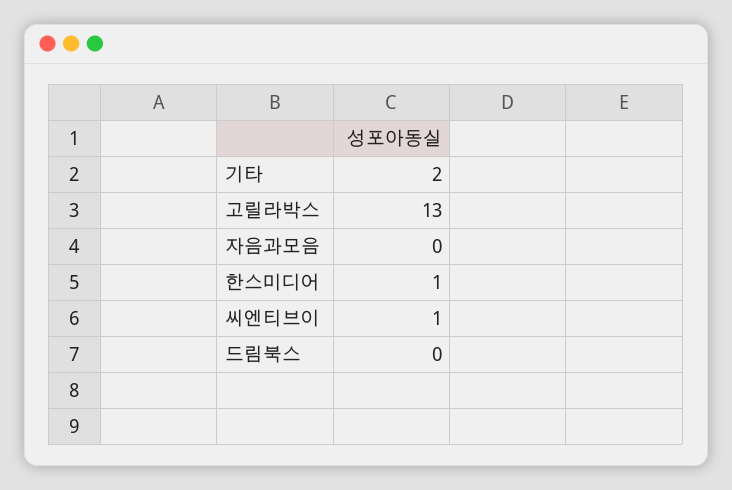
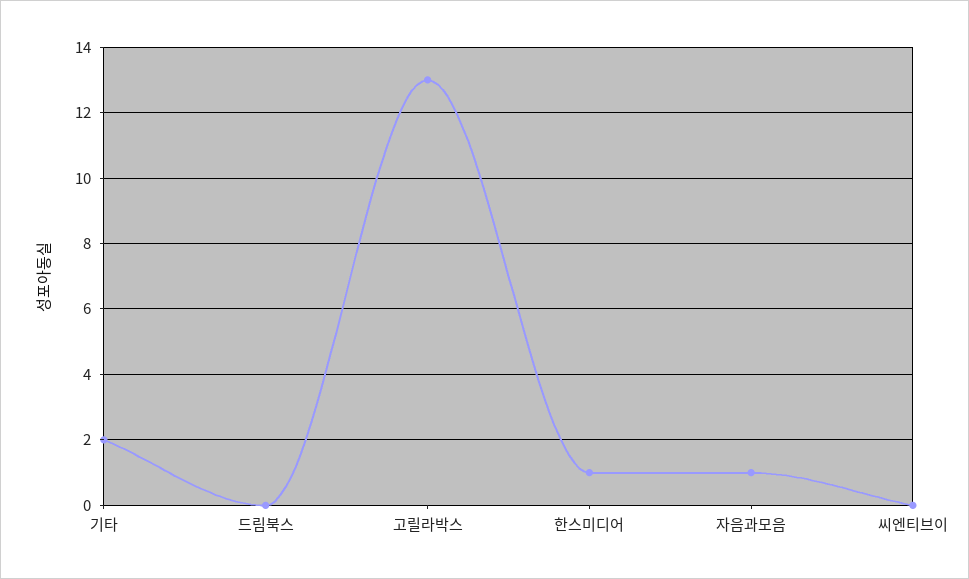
  {
    "기타": 2,
    "고릴라박스": 13,
-   "자음과모음": 0,
+   "자음과모음": 1,
    "한스미디어": 1,
-   "씨엔티브이": 1,
+   "씨엔티브이": 0,
    "드림북스": 0
  }

